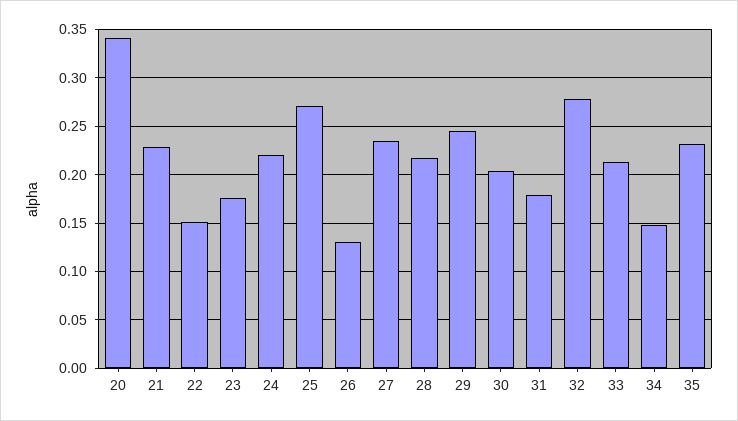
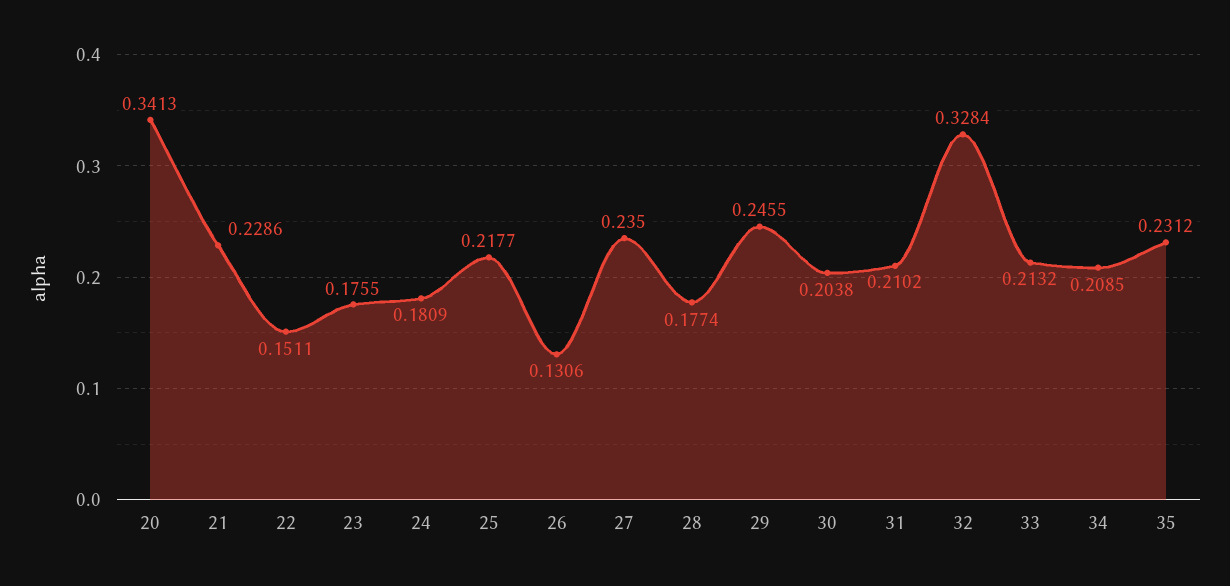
  {
    "20": 0.3413,
    "21": 0.2286,
    "22": 0.1511,
    "23": 0.1755,
-   "24": 0.22,
+   "24": 0.1809,
-   "25": 0.27,
+   "25": 0.2177,
    "26": 0.1306,
    "27": 0.235,
-   "28": 0.22,
+   "28": 0.1774,
    "29": 0.2455,
    "30": 0.2038,
-   "31": 0.18,
+   "31": 0.2102,
-   "32": 0.28,
+   "32": 0.3284,
    "33": 0.2132,
-   "34": 0.15,
+   "34": 0.2085,
    "35": 0.2312
  }

